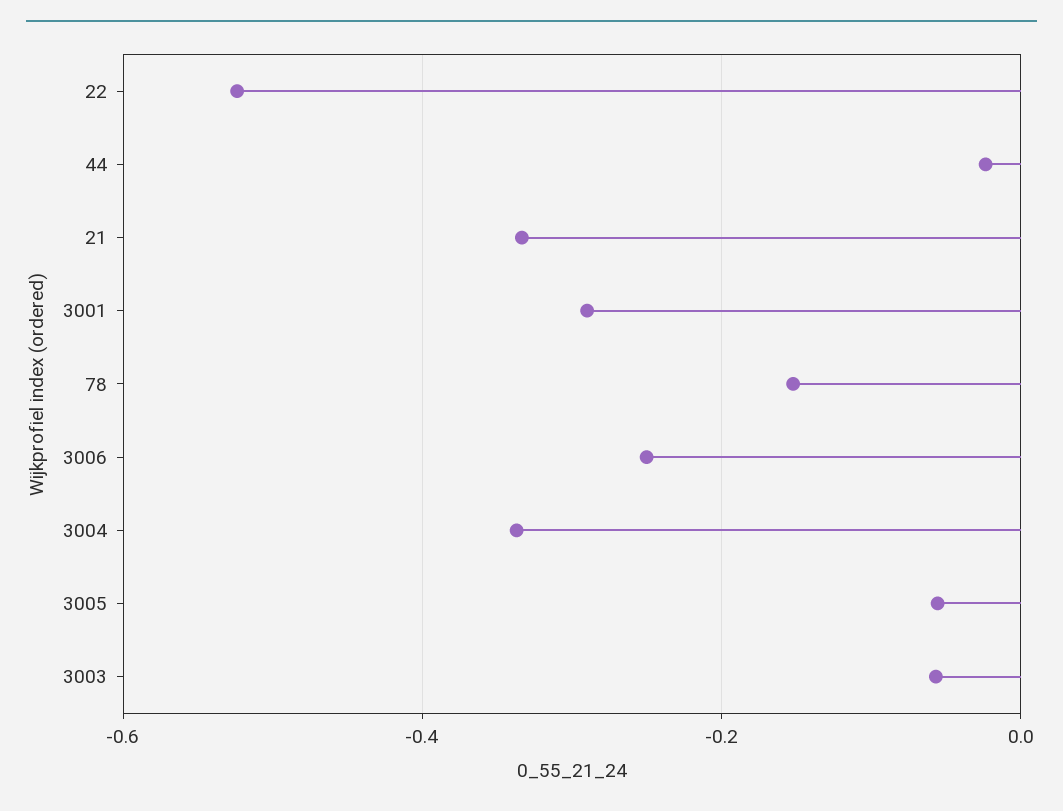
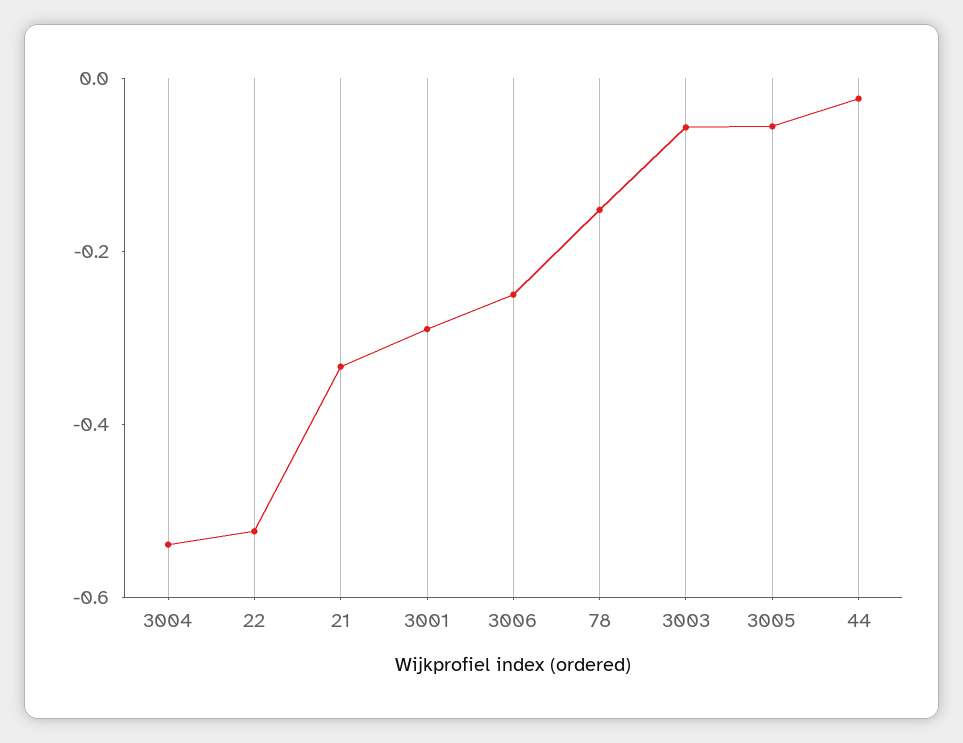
  {
    "22": -0.52,
    "44": -0.02,
    "21": -0.34,
    "3001": -0.28,
    "78": -0.16,
    "3006": -0.26,
-   "3004": -0.34,
+   "3004": -0.55,
    "3005": -0.06,
    "3003": -0.06
  }

